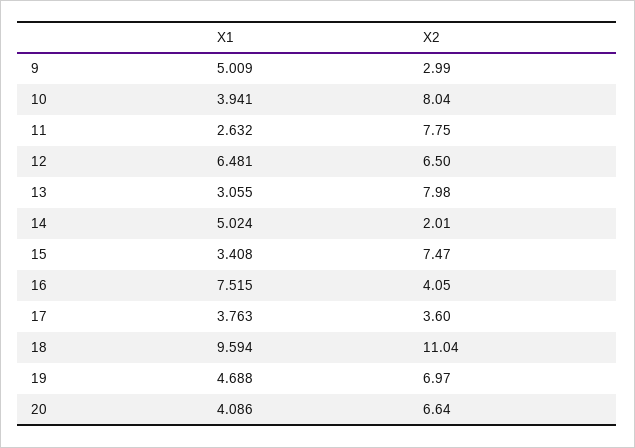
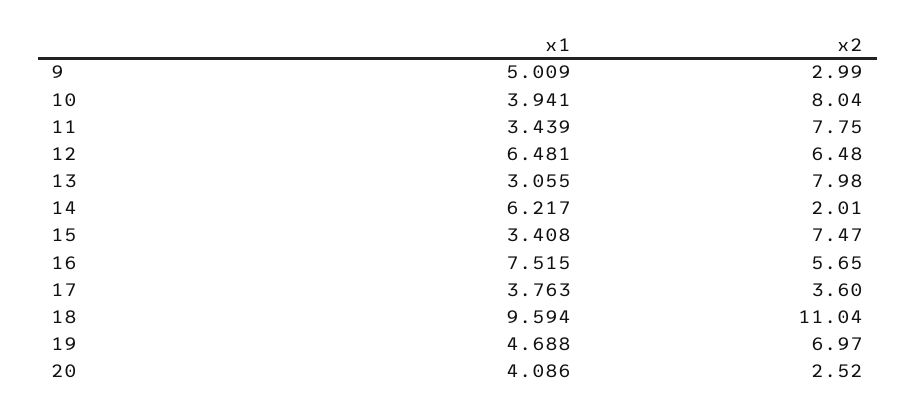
  {
    "X1": {
      "9": 5.009,
      "10": 3.941,
-     "11": 2.632,
+     "11": 3.439,
      "12": 6.481,
      "13": 3.055,
-     "14": 5.024,
+     "14": 6.217,
      "15": 3.408,
      "16": 7.515,
      "17": 3.763,
      "18": 9.594,
      "19": 4.688,
      "20": 4.086
    },
    "X2": {
      "9": 2.99,
      "10": 8.04,
      "11": 7.75,
-     "12": 6.5,
+     "12": 6.48,
      "13": 7.98,
      "14": 2.01,
      "15": 7.47,
-     "16": 4.05,
+     "16": 5.65,
      "17": 3.6,
      "18": 11.04,
      "19": 6.97,
-     "20": 6.64
+     "20": 2.52
    }
  }

